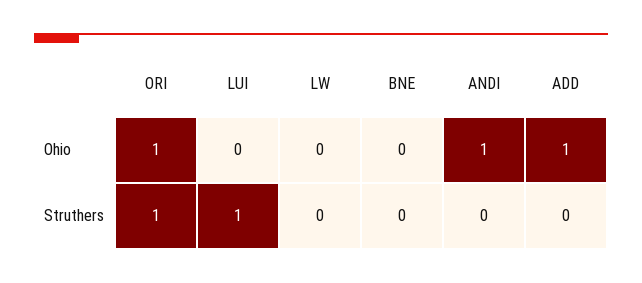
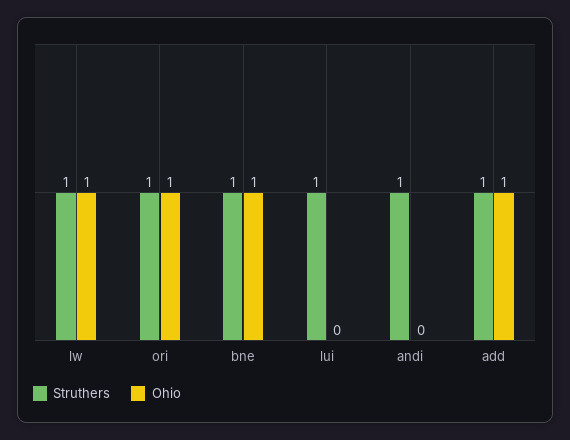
  {
    "Ohio": {
      "ORI": 1,
      "LUI": 0,
-     "LW": 0,
+     "LW": 1,
-     "BNE": 0,
+     "BNE": 1,
-     "ANDI": 1,
+     "ANDI": 0,
      "ADD": 1
    },
    "Struthers": {
      "ORI": 1,
      "LUI": 1,
-     "LW": 0,
+     "LW": 1,
-     "BNE": 0,
+     "BNE": 1,
-     "ANDI": 0,
+     "ANDI": 1,
-     "ADD": 0
+     "ADD": 1
    }
  }

